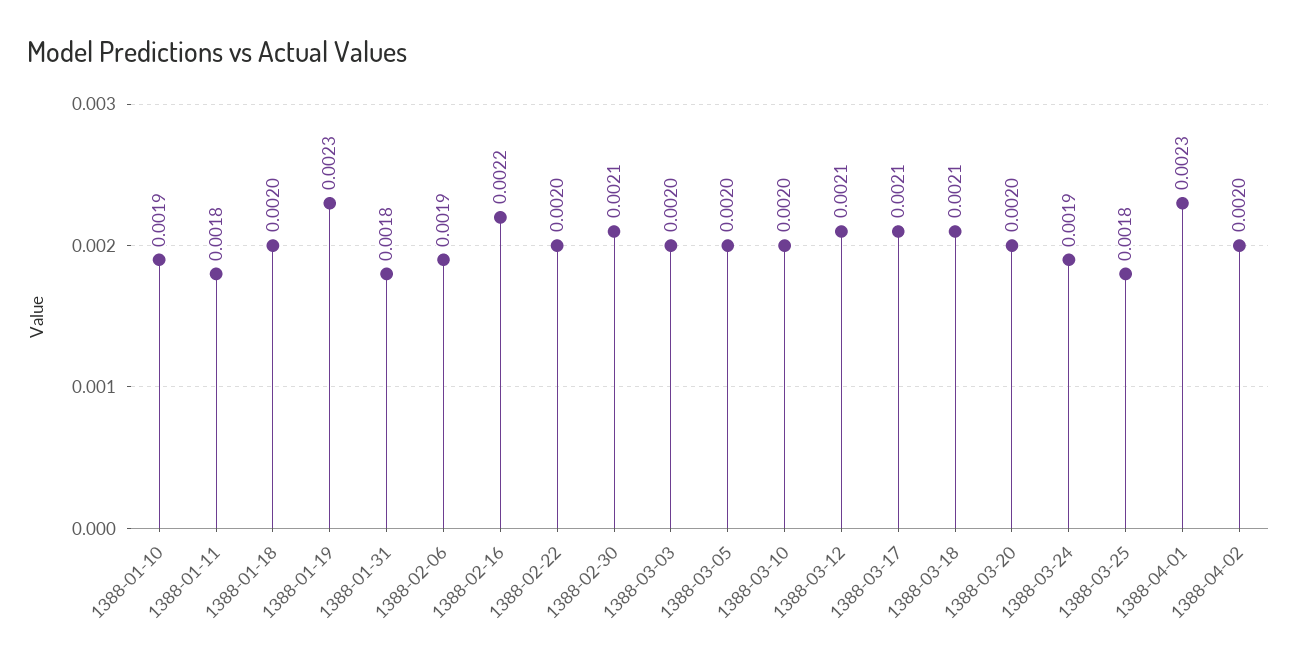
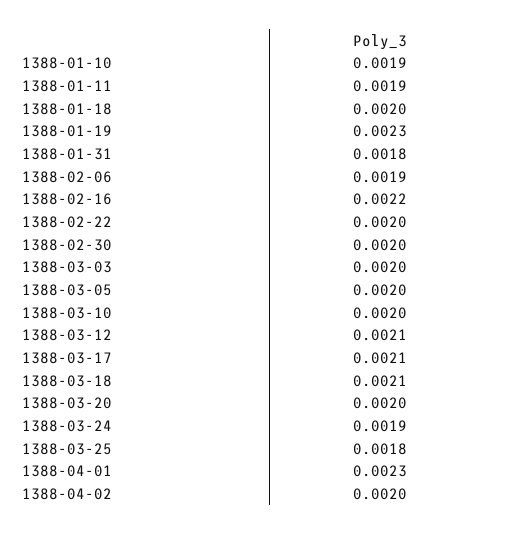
  {
    "1388-01-10": 0.0019,
-   "1388-01-11": 0.0018,
+   "1388-01-11": 0.0019,
    "1388-01-18": 0.002,
    "1388-01-19": 0.0023,
    "1388-01-31": 0.0018,
    "1388-02-06": 0.0019,
    "1388-02-16": 0.0022,
    "1388-02-22": 0.002,
-   "1388-02-30": 0.0021,
+   "1388-02-30": 0.002,
    "1388-03-03": 0.002,
    "1388-03-05": 0.002,
    "1388-03-10": 0.002,
    "1388-03-12": 0.0021,
    "1388-03-17": 0.0021,
    "1388-03-18": 0.0021,
    "1388-03-20": 0.002,
    "1388-03-24": 0.0019,
    "1388-03-25": 0.0018,
    "1388-04-01": 0.0023,
    "1388-04-02": 0.002
  }

